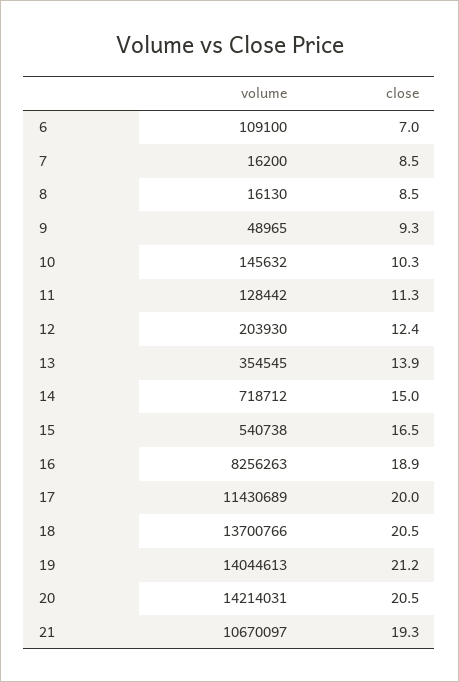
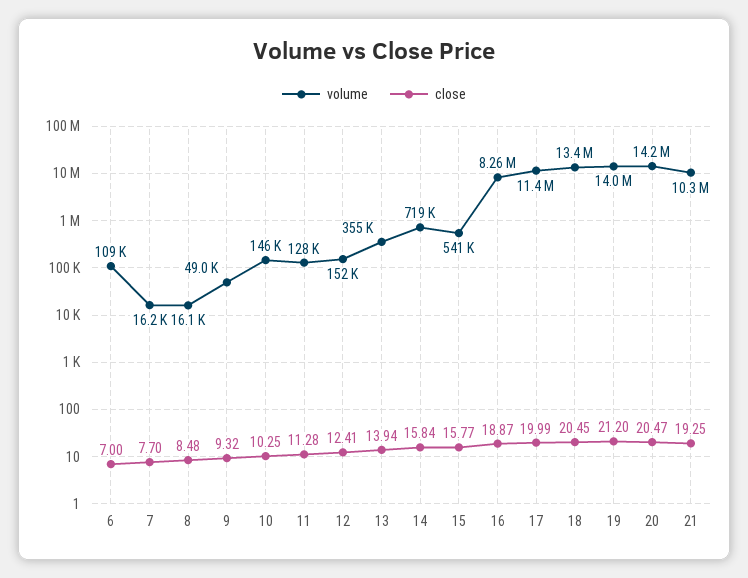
  {
    "volume": {
      "6": 109100,
      "7": 16200,
      "8": 16130,
      "9": 48965,
      "10": 145632,
      "11": 128442,
-     "12": 203930,
+     "12": 152000,
      "13": 354545,
      "14": 718712,
      "15": 540738,
      "16": 8256263,
      "17": 11430689,
-     "18": 13700766,
+     "18": 13400000,
      "19": 14044613,
      "20": 14214031,
-     "21": 10670097
+     "21": 10300000
    },
    "close": {
      "6": 7,
-     "7": 8.5,
+     "7": 7.7,
      "8": 8.48,
      "9": 9.32,
      "10": 10.25,
      "11": 11.28,
      "12": 12.41,
      "13": 13.94,
-     "14": 15,
+     "14": 15.84,
-     "15": 16.5,
+     "15": 15.77,
      "16": 18.87,
      "17": 19.99,
      "18": 20.45,
      "19": 21.2,
      "20": 20.47,
      "21": 19.25
    }
  }

